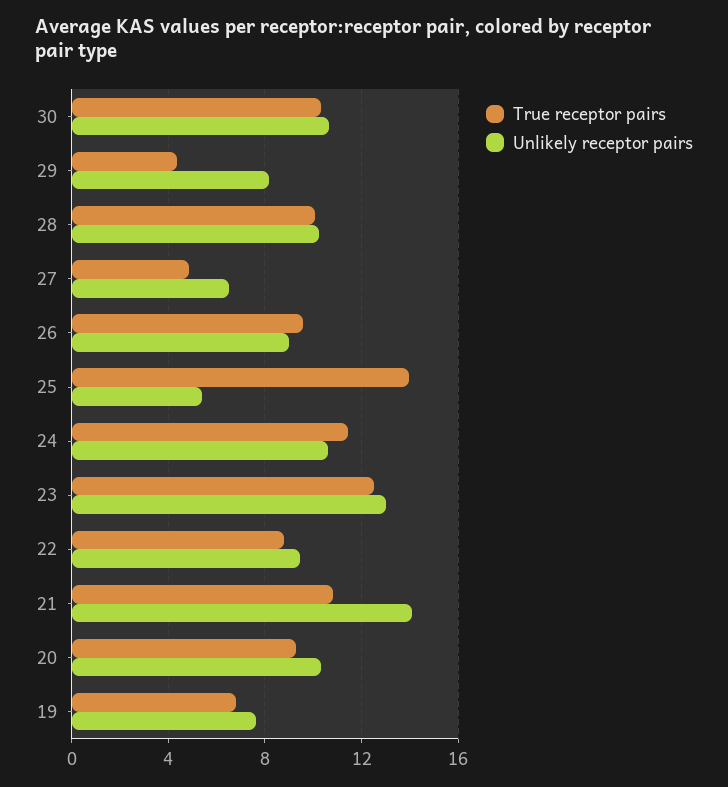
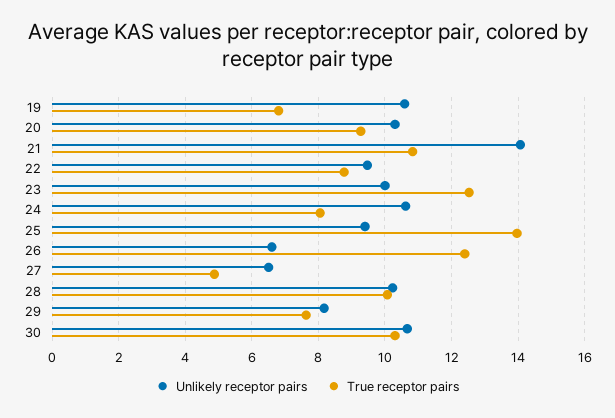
  {
    "True receptor pairs": {
      "30": 10.4,
-     "29": 4.5,
+     "29": 7.6,
      "28": 10,
      "27": 4.8,
-     "26": 9.5,
+     "26": 12.4,
      "25": 14,
-     "24": 11.5,
+     "24": 8,
      "23": 12.6,
      "22": 8.8,
      "21": 10.8,
      "20": 9.2,
      "19": 6.8
    },
    "Unlikely receptor pairs": {
      "30": 10.6,
      "29": 8.2,
      "28": 10.2,
      "27": 6.6,
-     "26": 9,
+     "26": 6.6,
-     "25": 5.5,
+     "25": 9.4,
      "24": 10.6,
-     "23": 13,
+     "23": 10,
      "22": 9.4,
      "21": 14,
      "20": 10.4,
-     "19": 7.5
+     "19": 10.6
    }
  }

